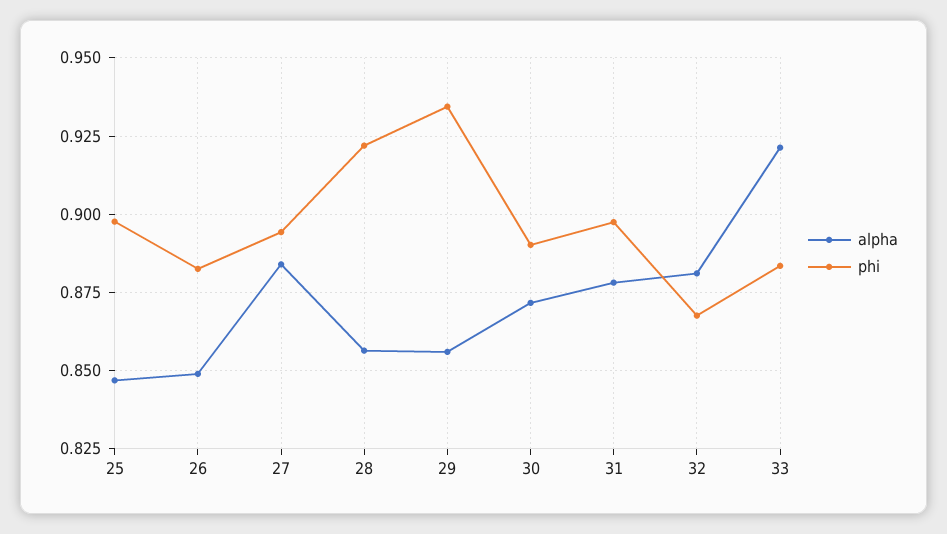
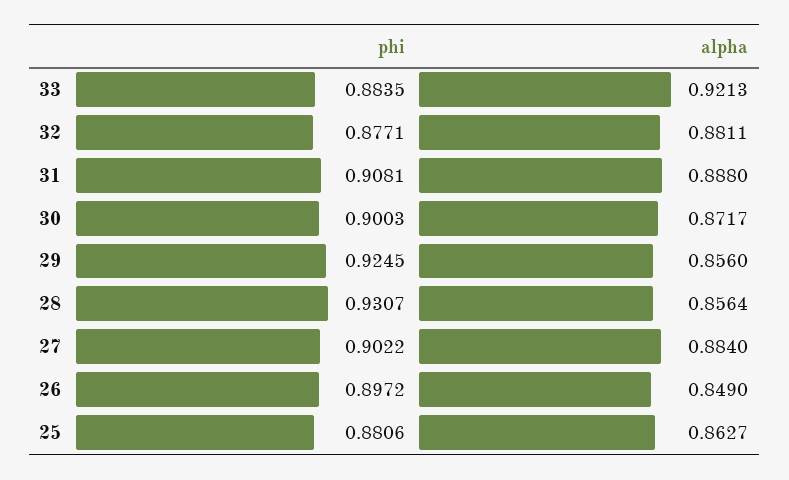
  {
    "alpha": {
-     "25": 0.8475,
+     "25": 0.8627,
      "26": 0.849,
      "27": 0.884,
      "28": 0.8564,
      "29": 0.856,
      "30": 0.8717,
-     "31": 0.8775,
+     "31": 0.888,
      "32": 0.8811,
      "33": 0.9213
    },
    "phi": {
-     "25": 0.8975,
+     "25": 0.8806,
-     "26": 0.8825,
+     "26": 0.8972,
-     "27": 0.895,
+     "27": 0.9022,
-     "28": 0.9225,
+     "28": 0.9307,
-     "29": 0.935,
+     "29": 0.9245,
-     "30": 0.89,
+     "30": 0.9003,
-     "31": 0.8975,
+     "31": 0.9081,
-     "32": 0.8675,
+     "32": 0.8771,
      "33": 0.8835
    }
  }

